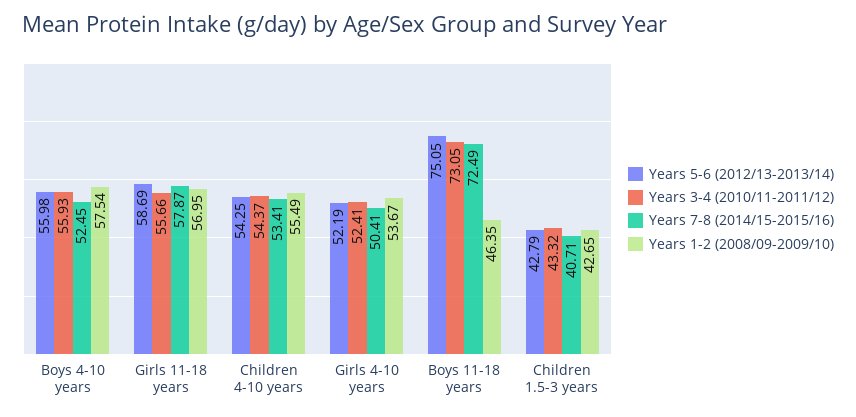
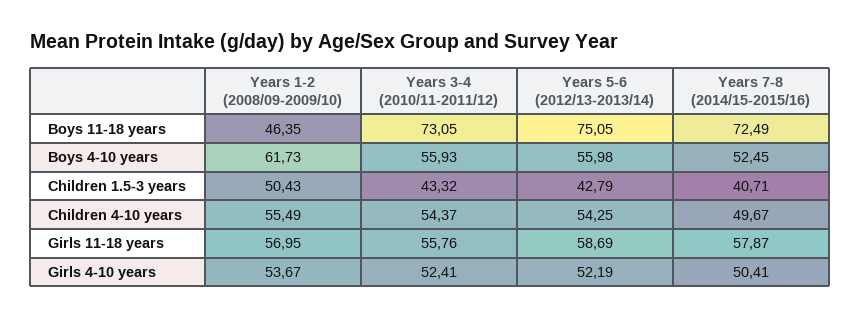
  {
    "Years 5-6 (2012/13-2013/14)": {
      "Boys 4-10 years": 55.98,
      "Girls 11-18 years": 58.69,
      "Children 4-10 years": 54.25,
      "Girls 4-10 years": 52.19,
      "Boys 11-18 years": 75.05,
      "Children 1.5-3 years": 42.79
    },
    "Years 3-4 (2010/11-2011/12)": {
      "Boys 4-10 years": 55.93,
-     "Girls 11-18 years": 55.66,
+     "Girls 11-18 years": 55.76,
      "Children 4-10 years": 54.37,
      "Girls 4-10 years": 52.41,
      "Boys 11-18 years": 73.05,
      "Children 1.5-3 years": 43.32
    },
    "Years 7-8 (2014/15-2015/16)": {
      "Boys 4-10 years": 52.45,
      "Girls 11-18 years": 57.87,
-     "Children 4-10 years": 53.41,
+     "Children 4-10 years": 49.67,
      "Girls 4-10 years": 50.41,
      "Boys 11-18 years": 72.49,
      "Children 1.5-3 years": 40.71
    },
    "Years 1-2 (2008/09-2009/10)": {
-     "Boys 4-10 years": 57.54,
+     "Boys 4-10 years": 61.73,
      "Girls 11-18 years": 56.95,
      "Children 4-10 years": 55.49,
      "Girls 4-10 years": 53.67,
      "Boys 11-18 years": 46.35,
-     "Children 1.5-3 years": 42.65
+     "Children 1.5-3 years": 50.43
    }
  }

